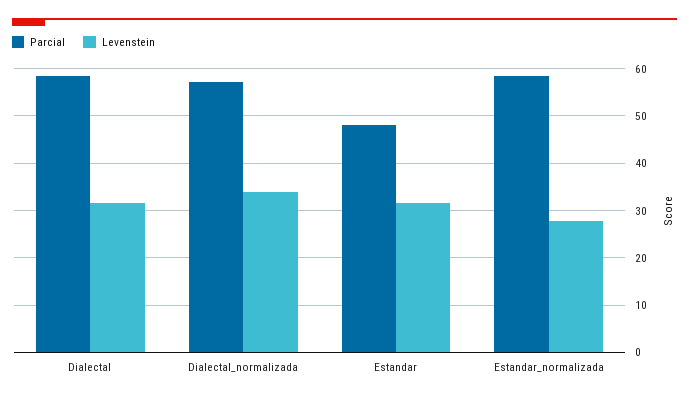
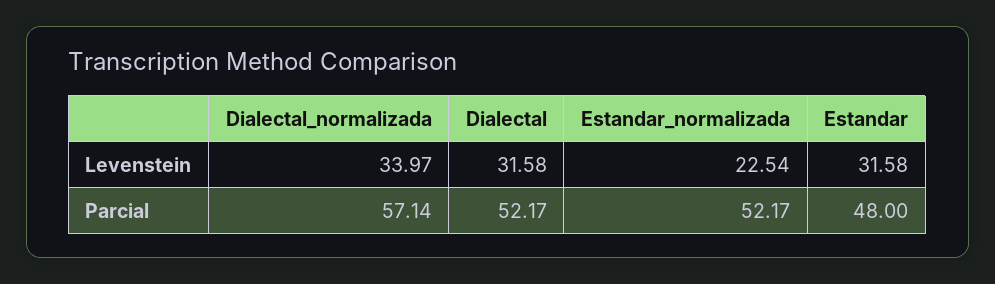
  {
    "Parcial": {
-     "Dialectal": 58,
+     "Dialectal": 52.17,
      "Dialectal_normalizada": 57.14,
      "Estandar": 48,
-     "Estandar_normalizada": 58
+     "Estandar_normalizada": 52.17
    },
    "Levenstein": {
      "Dialectal": 31.58,
      "Dialectal_normalizada": 33.97,
      "Estandar": 31.58,
-     "Estandar_normalizada": 28
+     "Estandar_normalizada": 22.54
    }
  }

